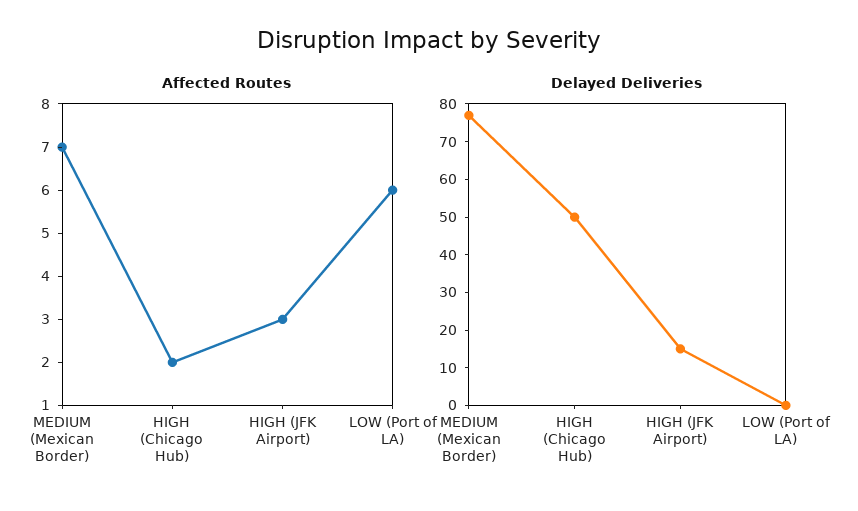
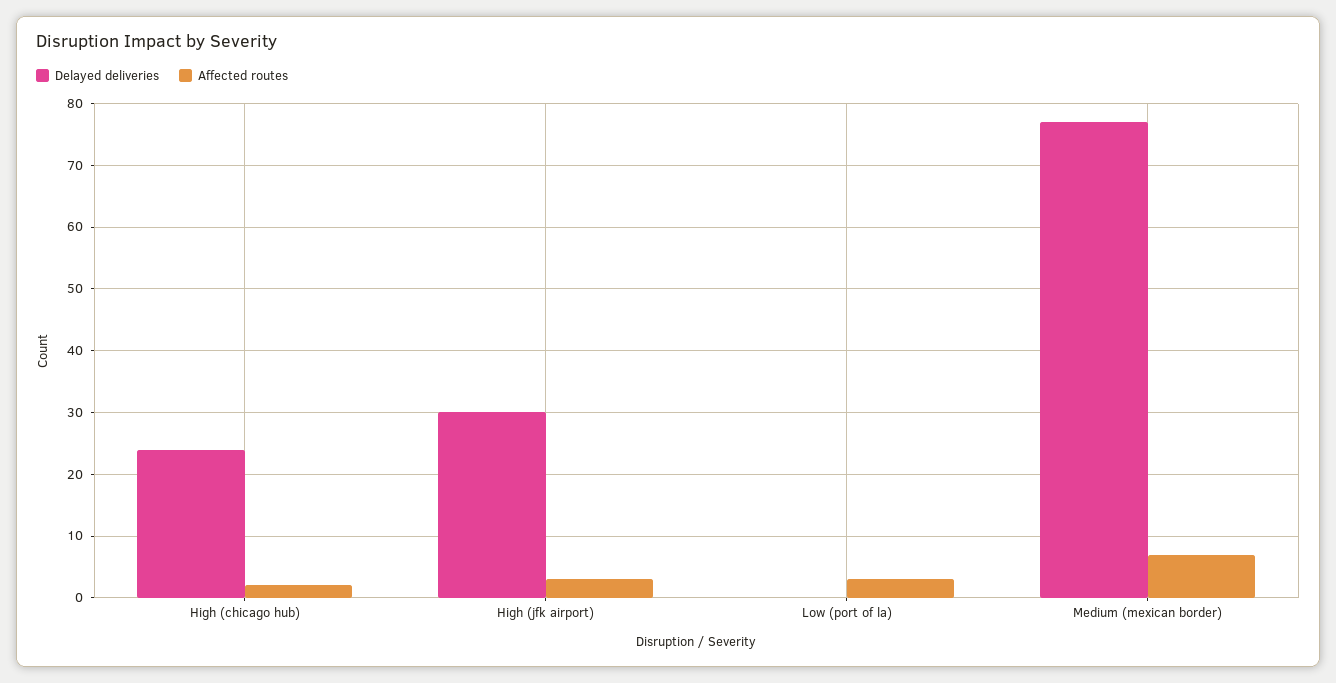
  {
    "Affected Routes": {
      "MEDIUM (Mexican Border)": 7,
      "HIGH (Chicago Hub)": 2,
      "HIGH (JFK Airport)": 3,
-     "LOW (Port of LA)": 6
+     "LOW (Port of LA)": 3
    },
    "Delayed Deliveries": {
      "MEDIUM (Mexican Border)": 77,
-     "HIGH (Chicago Hub)": 50,
+     "HIGH (Chicago Hub)": 24,
-     "HIGH (JFK Airport)": 15,
+     "HIGH (JFK Airport)": 30,
      "LOW (Port of LA)": 0
    }
  }

